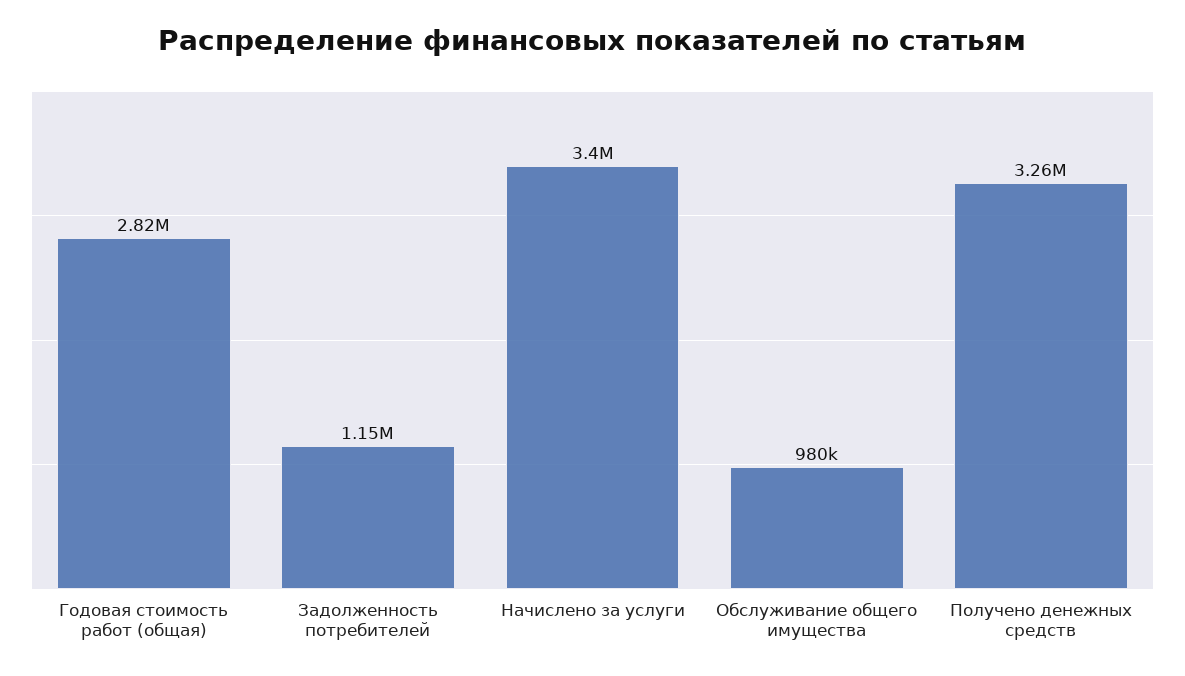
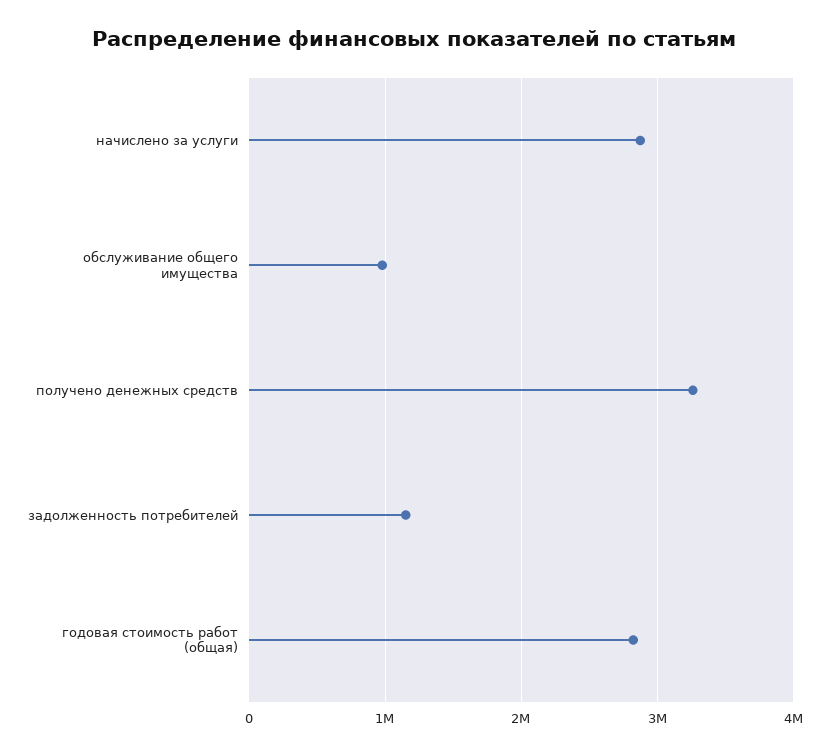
  {
    "Годовая стоимость работ (общая)": 2820000,
    "Задолженность потребителей": 1150000,
-   "Начислено за услуги": 3400000,
+   "Начислено за услуги": 2900000,
    "Обслуживание общего имущества": 980000,
    "Получено денежных средств": 3260000
  }

